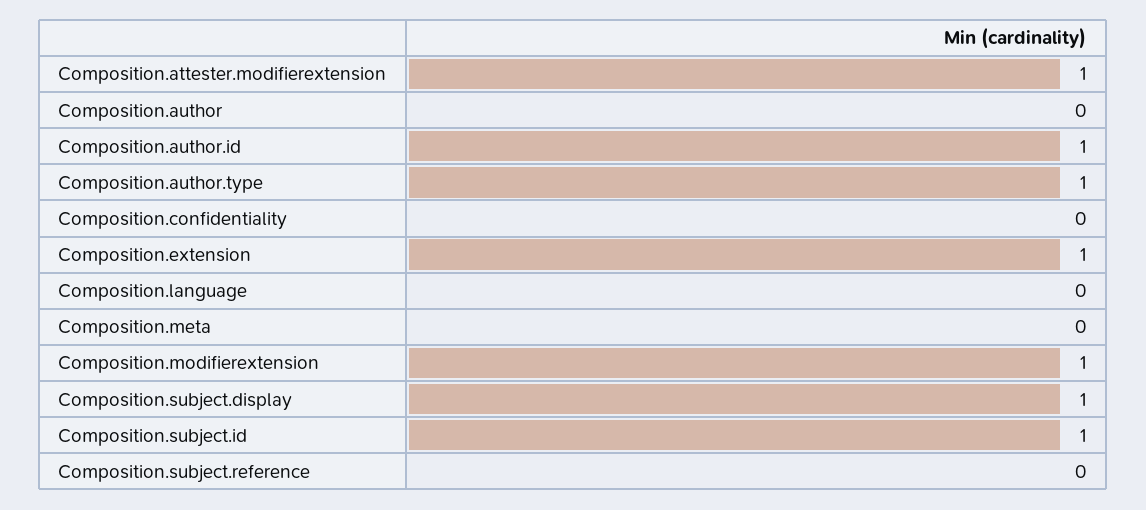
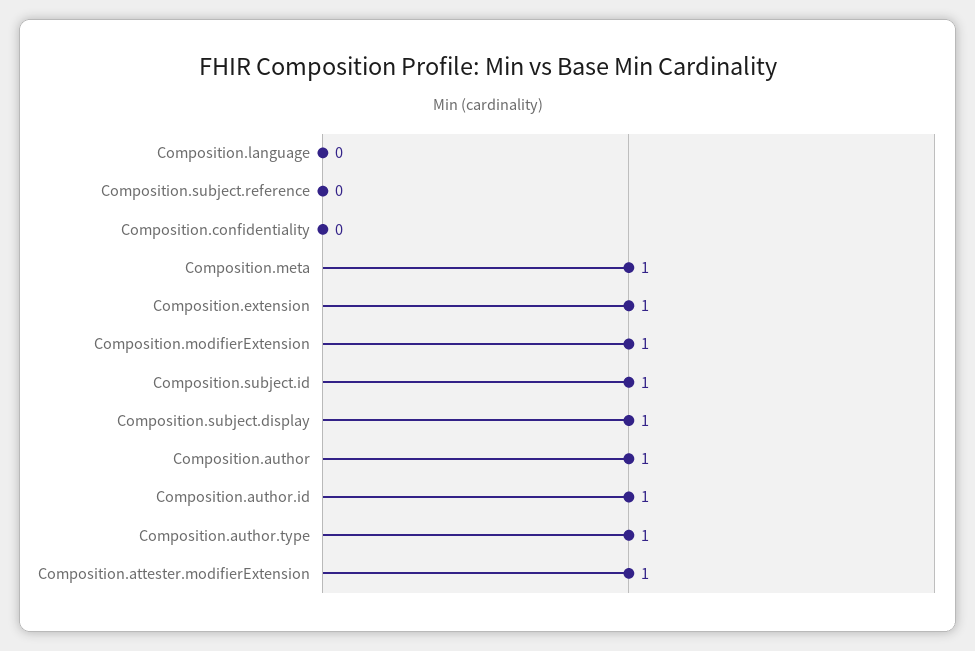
  {
    "Composition.attester.modifierextension": 1,
-   "Composition.author": 0,
+   "Composition.author": 1,
    "Composition.author.id": 1,
    "Composition.author.type": 1,
    "Composition.confidentiality": 0,
    "Composition.extension": 1,
    "Composition.language": 0,
-   "Composition.meta": 0,
+   "Composition.meta": 1,
    "Composition.modifierextension": 1,
    "Composition.subject.display": 1,
    "Composition.subject.id": 1,
    "Composition.subject.reference": 0
  }

